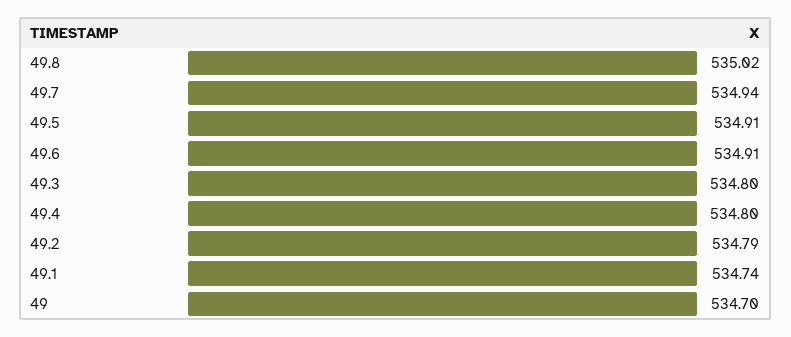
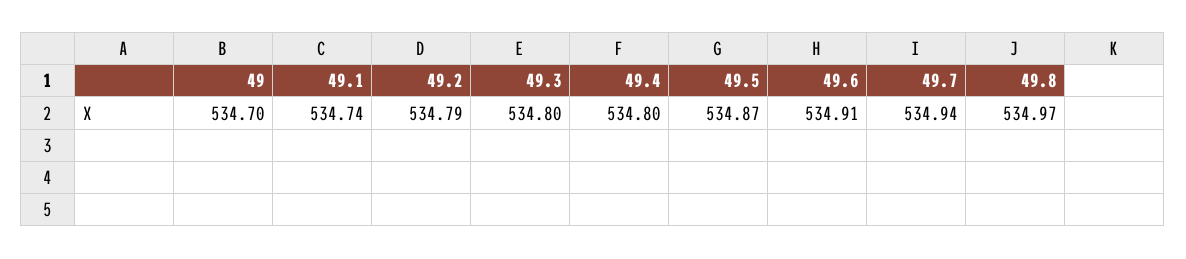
  {
-   "49.8": 535.02,
+   "49.8": 534.97,
    "49.7": 534.94,
-   "49.5": 534.91,
+   "49.5": 534.87,
    "49.6": 534.91,
    "49.3": 534.8,
    "49.4": 534.8,
    "49.2": 534.79,
    "49.1": 534.74,
    "49": 534.7
  }

